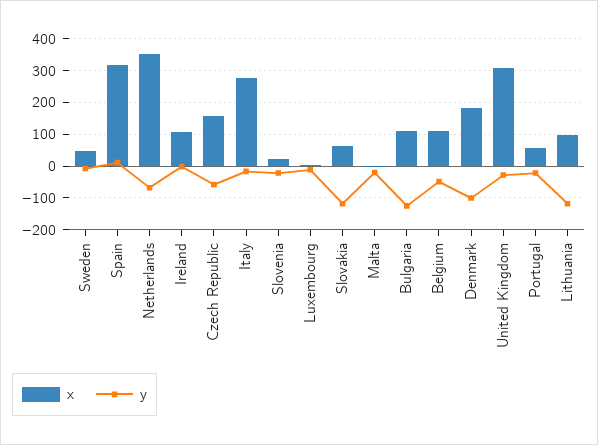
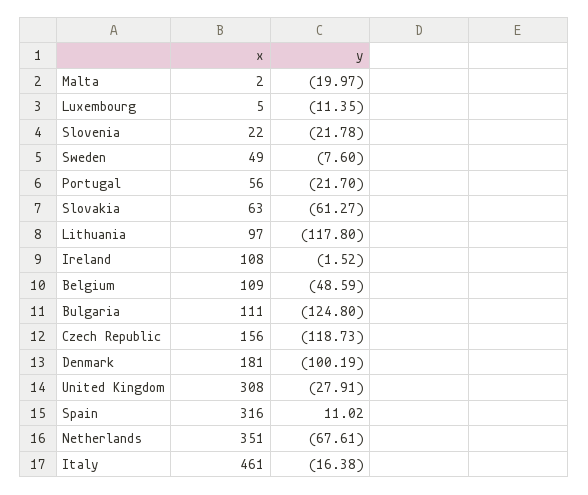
  {
    "x": {
      "Sweden": 49,
      "Spain": 316,
      "Netherlands": 351,
      "Ireland": 108,
      "Czech Republic": 156,
-     "Italy": 280,
+     "Italy": 461,
      "Slovenia": 22,
      "Luxembourg": 5,
      "Slovakia": 63,
      "Malta": 2,
      "Bulgaria": 111,
      "Belgium": 109,
      "Denmark": 181,
      "United Kingdom": 308,
      "Portugal": 56,
      "Lithuania": 97
    },
    "y": {
      "Sweden": -7.6,
      "Spain": 11.02,
      "Netherlands": -67.61,
      "Ireland": -1.52,
-     "Czech Republic": -60,
+     "Czech Republic": -118.73,
      "Italy": -16.38,
      "Slovenia": -21.78,
      "Luxembourg": -11.35,
-     "Slovakia": -120,
+     "Slovakia": -61.27,
      "Malta": -19.97,
      "Bulgaria": -124.8,
      "Belgium": -48.59,
      "Denmark": -100.19,
      "United Kingdom": -27.91,
      "Portugal": -21.7,
      "Lithuania": -117.8
    }
  }

